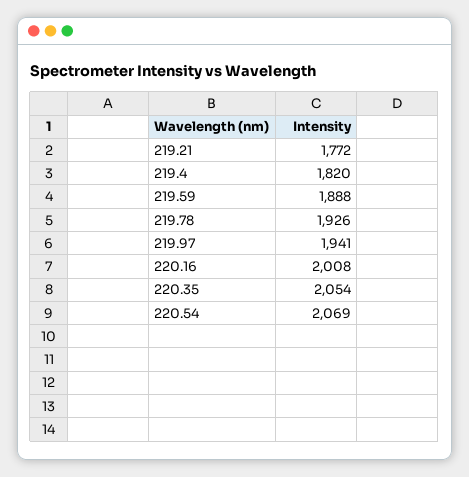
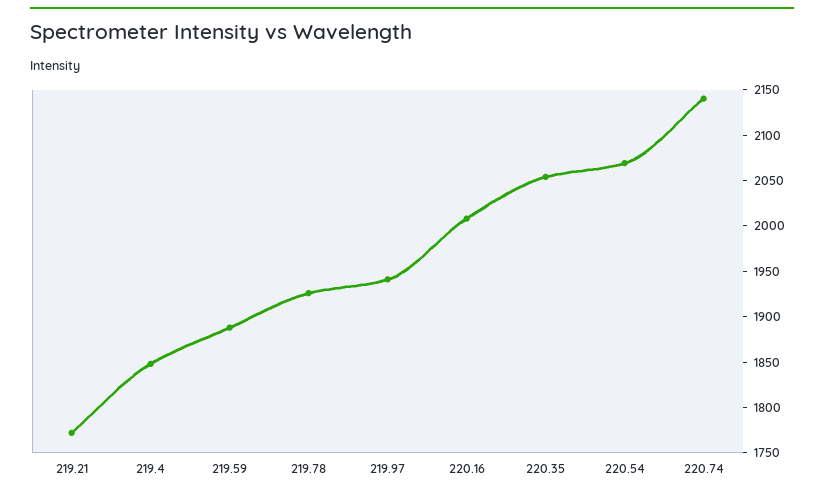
  {
    "219.21": 1772,
-   "219.4": 1820,
+   "219.4": 1850,
    "219.59": 1888,
    "219.78": 1926,
    "219.97": 1941,
    "220.16": 2008,
    "220.35": 2054,
-   "220.54": 2069
+   "220.54": 2069,
+   "220.74": 2140
  }

